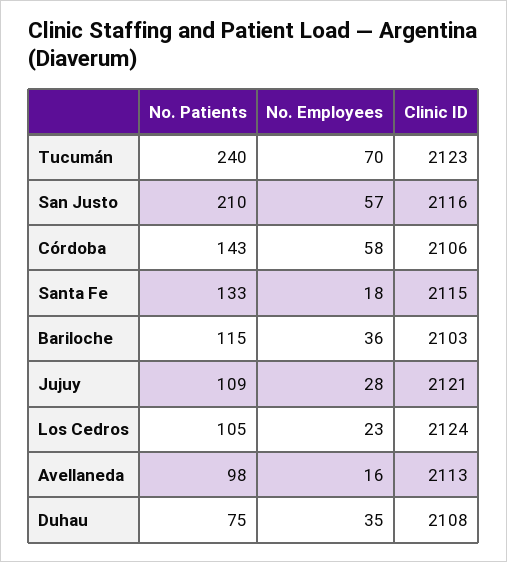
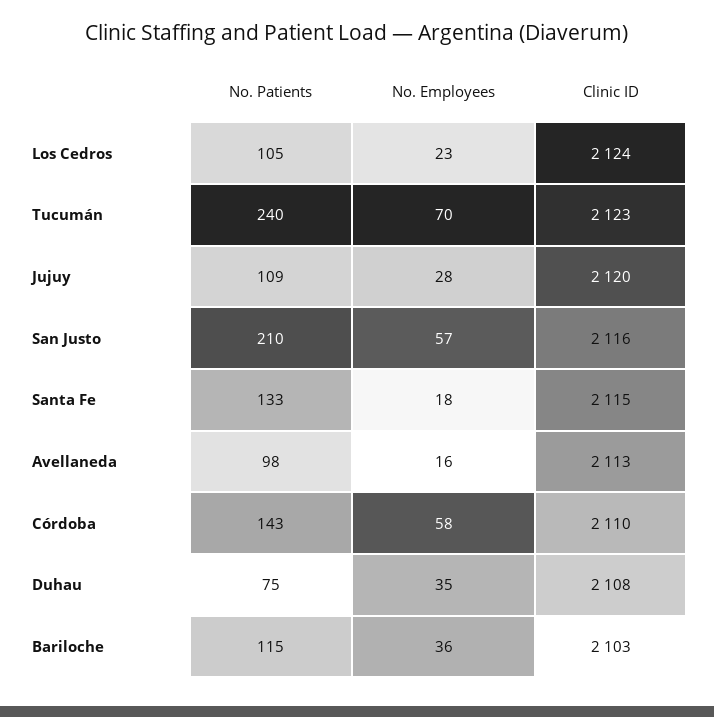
  {
    "No. Patients": {
      "Tucumán": 240,
      "San Justo": 210,
      "Córdoba": 143,
      "Santa Fe": 133,
      "Bariloche": 115,
      "Jujuy": 109,
      "Los Cedros": 105,
      "Avellaneda": 98,
      "Duhau": 75
    },
    "No. Employees": {
      "Tucumán": 70,
      "San Justo": 57,
      "Córdoba": 58,
      "Santa Fe": 18,
      "Bariloche": 36,
      "Jujuy": 28,
      "Los Cedros": 23,
      "Avellaneda": 16,
      "Duhau": 35
    },
    "Clinic ID": {
      "Tucumán": 2123,
      "San Justo": 2116,
-     "Córdoba": 2106,
+     "Córdoba": 2110,
      "Santa Fe": 2115,
      "Bariloche": 2103,
-     "Jujuy": 2121,
+     "Jujuy": 2120,
      "Los Cedros": 2124,
      "Avellaneda": 2113,
      "Duhau": 2108
    }
  }

